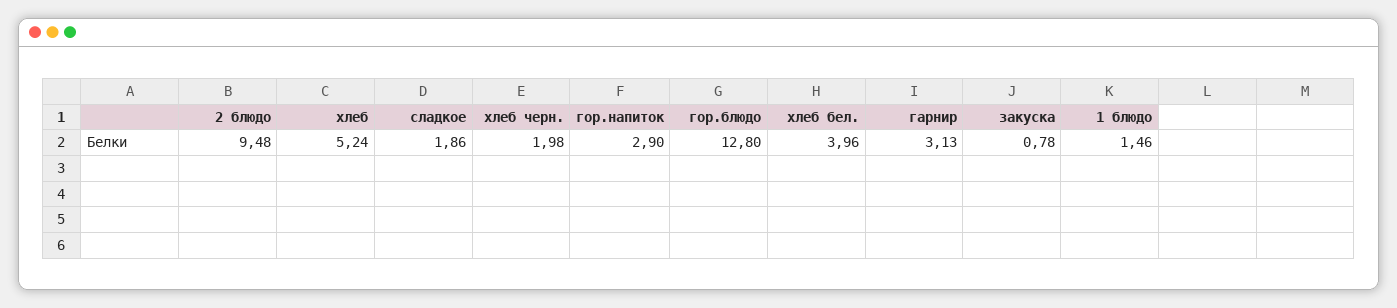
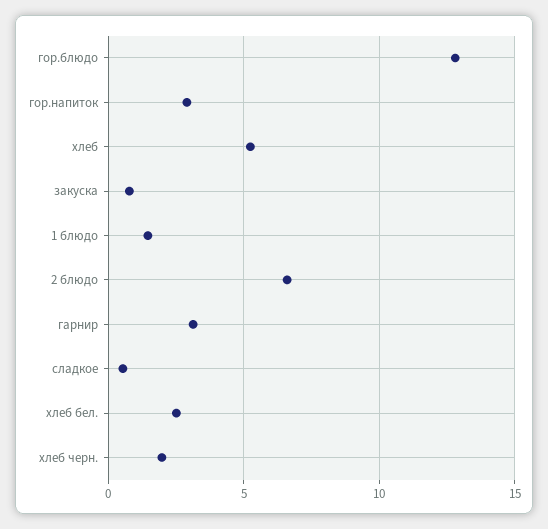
  {
-   "2 блюдо": 9.48,
+   "2 блюдо": 6.5,
    "хлеб": 5.24,
-   "сладкое": 1.86,
+   "сладкое": 0.5,
    "хлеб черн.": 1.98,
    "гор.напиток": 2.9,
    "гор.блюдо": 12.8,
-   "хлеб бел.": 3.96,
+   "хлеб бел.": 2.5,
    "гарнир": 3.13,
    "закуска": 0.78,
    "1 блюдо": 1.46
  }

